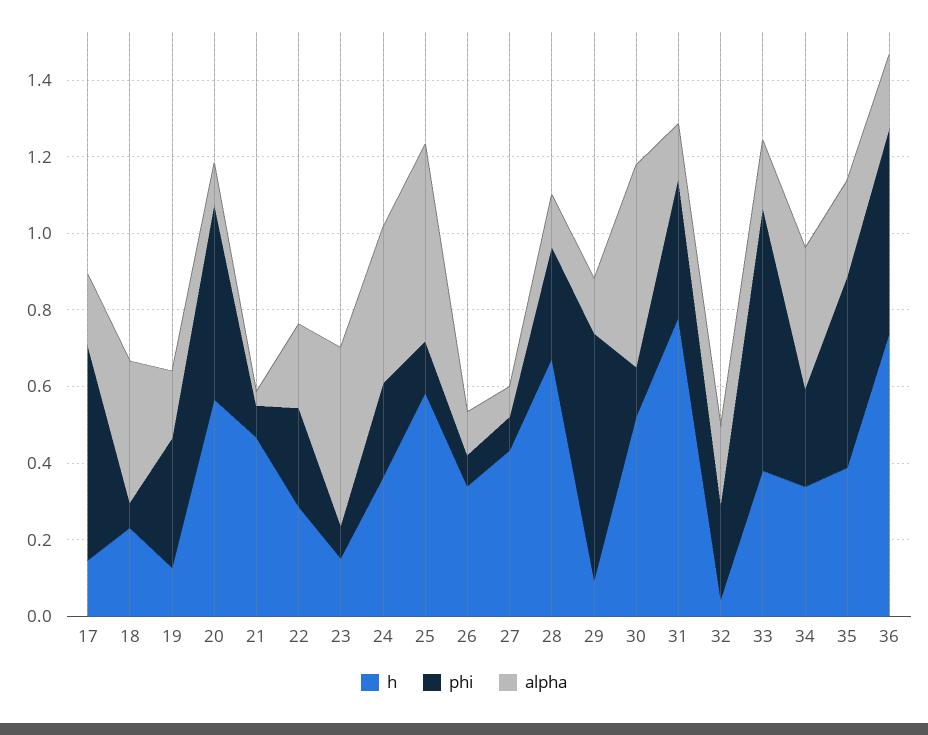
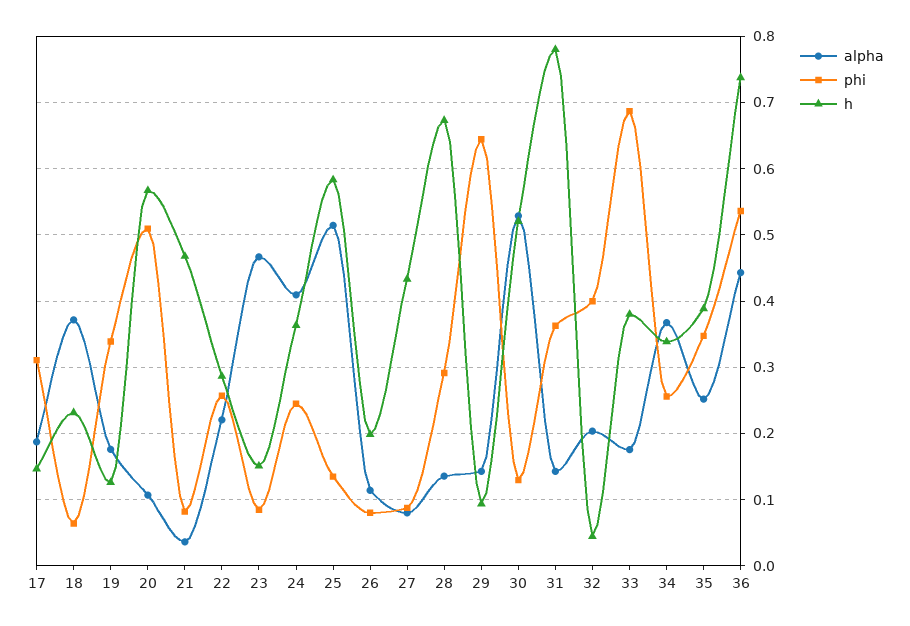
  {
    "h": {
      "17": 0.15,
      "18": 0.23,
      "19": 0.13,
      "20": 0.57,
      "21": 0.47,
      "22": 0.29,
      "23": 0.15,
      "24": 0.36,
      "25": 0.58,
-     "26": 0.35,
+     "26": 0.2,
      "27": 0.43,
      "28": 0.67,
      "29": 0.09,
      "30": 0.52,
      "31": 0.78,
      "32": 0.04,
      "33": 0.38,
      "34": 0.34,
      "35": 0.39,
      "36": 0.74
    },
    "phi": {
-     "17": 0.55,
+     "17": 0.31,
      "18": 0.06,
      "19": 0.34,
      "20": 0.51,
      "21": 0.08,
      "22": 0.26,
      "23": 0.08,
      "24": 0.24,
      "25": 0.13,
      "26": 0.08,
      "27": 0.09,
      "28": 0.29,
      "29": 0.64,
      "30": 0.13,
      "31": 0.36,
-     "32": 0.25,
+     "32": 0.4,
      "33": 0.69,
      "34": 0.26,
-     "35": 0.5,
+     "35": 0.35,
      "36": 0.54
    },
    "alpha": {
      "17": 0.19,
      "18": 0.37,
      "19": 0.18,
      "20": 0.11,
      "21": 0.04,
      "22": 0.22,
      "23": 0.47,
      "24": 0.41,
      "25": 0.51,
      "26": 0.11,
      "27": 0.08,
      "28": 0.14,
      "29": 0.14,
      "30": 0.53,
      "31": 0.14,
      "32": 0.2,
      "33": 0.18,
      "34": 0.37,
      "35": 0.25,
-     "36": 0.2
+     "36": 0.44
    }
  }

